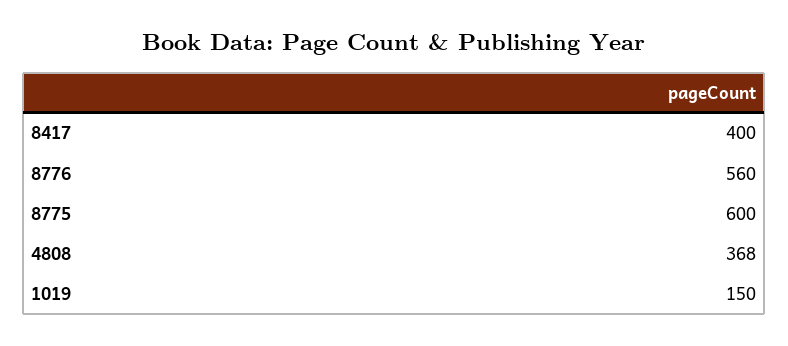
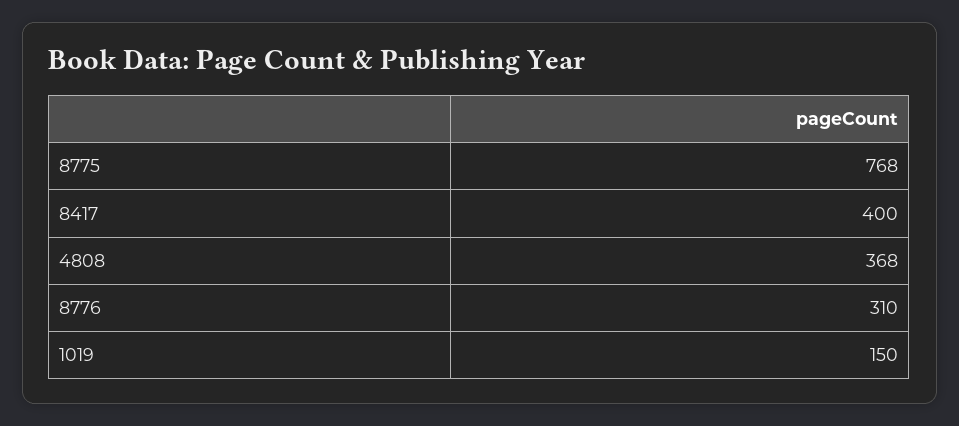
  {
    "8417": 400,
-   "8776": 560,
+   "8776": 310,
-   "8775": 600,
+   "8775": 768,
    "4808": 368,
    "1019": 150
  }

